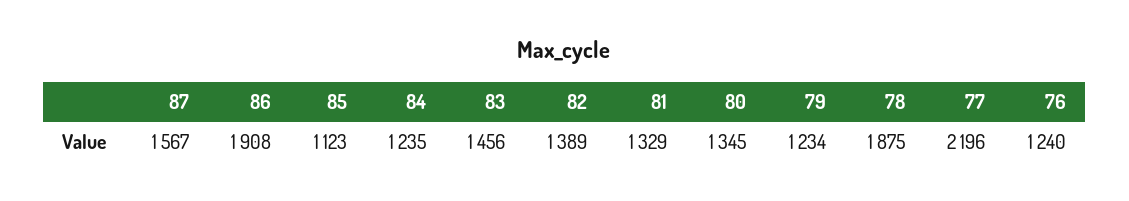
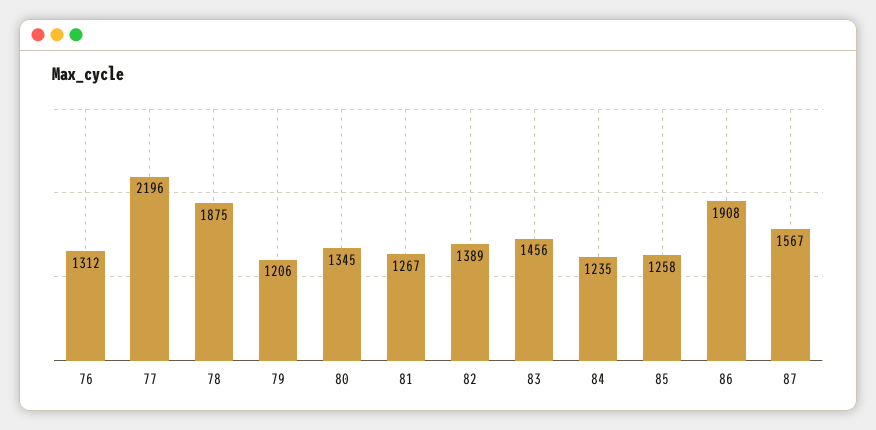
  {
    "87": 1567,
    "86": 1908,
-   "85": 1123,
+   "85": 1258,
    "84": 1235,
    "83": 1456,
    "82": 1389,
-   "81": 1329,
+   "81": 1267,
    "80": 1345,
-   "79": 1234,
+   "79": 1206,
    "78": 1875,
    "77": 2196,
-   "76": 1240
+   "76": 1312
  }

